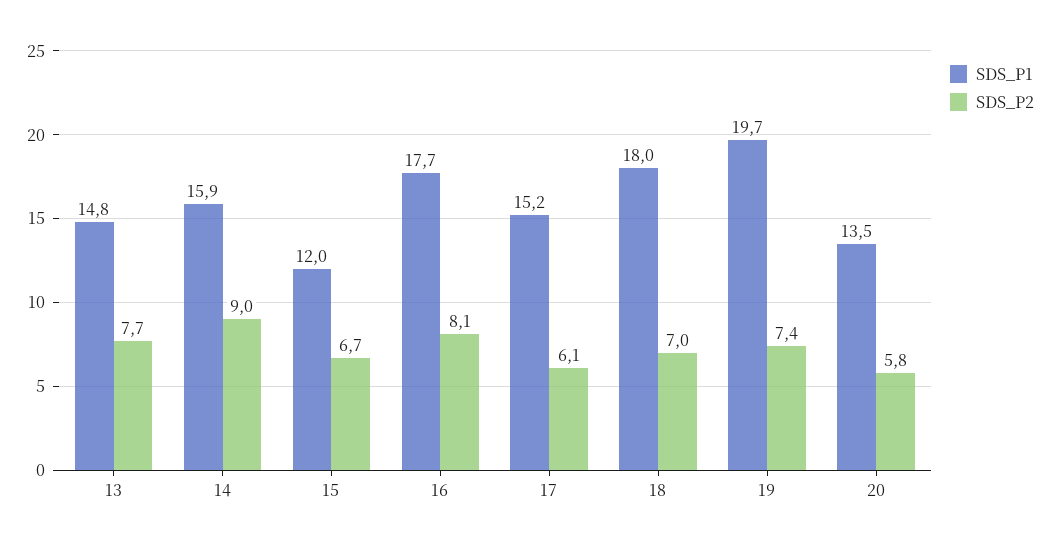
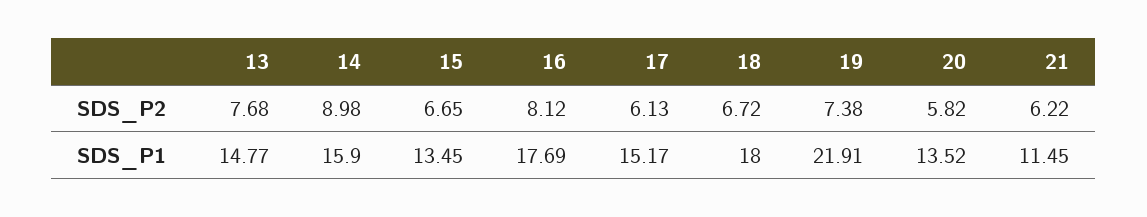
  {
    "SDS_P1": {
      "13": 14.77,
      "14": 15.9,
-     "15": 12,
+     "15": 13.45,
      "16": 17.69,
      "17": 15.17,
      "18": 18,
-     "19": 19.7,
+     "19": 21.91,
-     "20": 13.52
+     "20": 13.52,
+     "21": 11.45
    },
    "SDS_P2": {
      "13": 7.68,
      "14": 8.98,
      "15": 6.65,
      "16": 8.12,
      "17": 6.13,
-     "18": 7,
+     "18": 6.72,
      "19": 7.38,
-     "20": 5.82
+     "20": 5.82,
+     "21": 6.22
    }
  }

